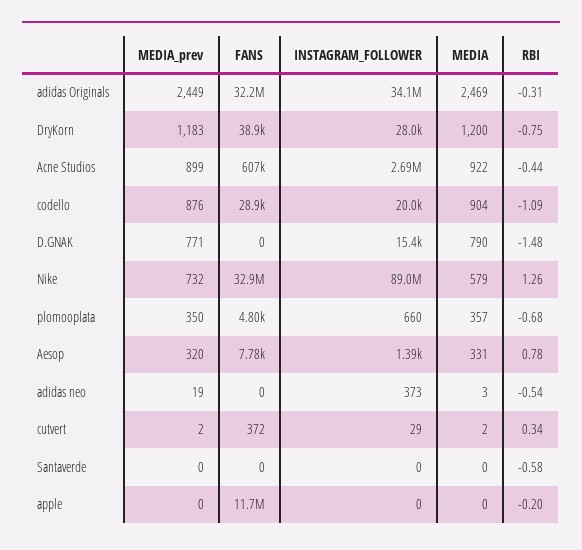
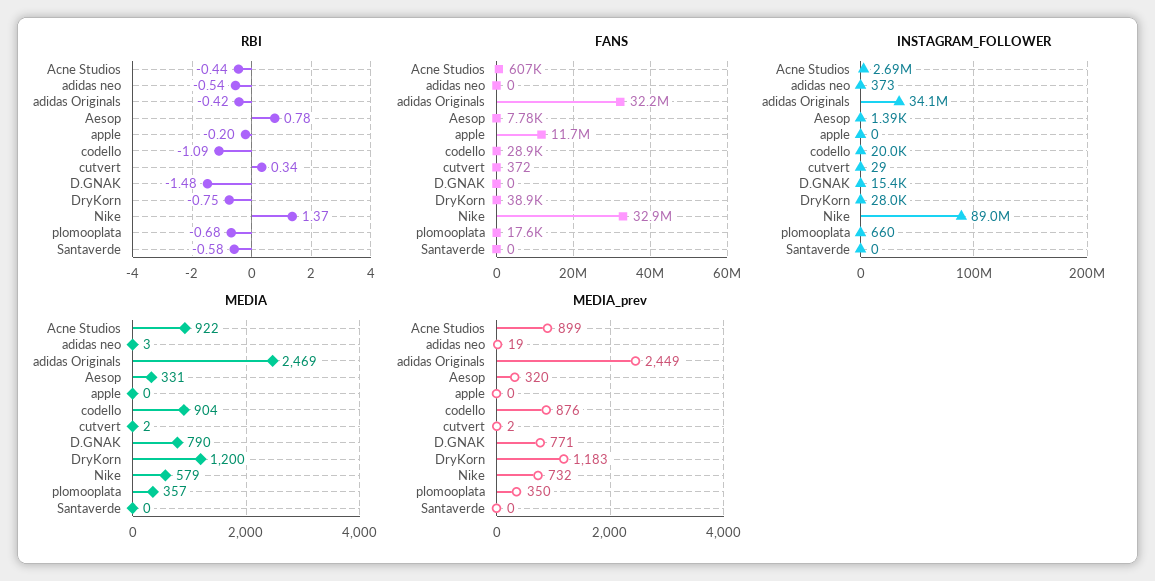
  {
    "MEDIA_prev": {
      "adidas Originals": 2449,
      "DryKorn": 1183,
      "Acne Studios": 899,
      "codello": 876,
      "D.GNAK": 771,
      "Nike": 732,
      "plomooplata": 350,
      "Aesop": 320,
      "adidas neo": 19,
      "cutvert": 2,
      "Santaverde": 0,
      "apple": 0
    },
    "FANS": {
      "adidas Originals": 32200000,
      "DryKorn": 38900,
      "Acne Studios": 607000,
      "codello": 28900,
      "D.GNAK": 0,
      "Nike": 32900000,
-     "plomooplata": 4800,
+     "plomooplata": 17600,
      "Aesop": 7780,
      "adidas neo": 0,
      "cutvert": 372,
      "Santaverde": 0,
      "apple": 11700000
    },
    "INSTAGRAM_FOLLOWER": {
      "adidas Originals": 34100000,
      "DryKorn": 28000,
      "Acne Studios": 2690000,
      "codello": 20000,
      "D.GNAK": 15400,
      "Nike": 89000000,
      "plomooplata": 660,
      "Aesop": 1390,
      "adidas neo": 373,
      "cutvert": 29,
      "Santaverde": 0,
      "apple": 0
    },
    "MEDIA": {
      "adidas Originals": 2469,
      "DryKorn": 1200,
      "Acne Studios": 922,
      "codello": 904,
      "D.GNAK": 790,
      "Nike": 579,
      "plomooplata": 357,
      "Aesop": 331,
      "adidas neo": 3,
      "cutvert": 2,
      "Santaverde": 0,
      "apple": 0
    },
    "RBI": {
-     "adidas Originals": -0.31,
+     "adidas Originals": -0.42,
      "DryKorn": -0.75,
      "Acne Studios": -0.44,
      "codello": -1.09,
      "D.GNAK": -1.48,
-     "Nike": 1.26,
+     "Nike": 1.37,
      "plomooplata": -0.68,
      "Aesop": 0.78,
      "adidas neo": -0.54,
      "cutvert": 0.34,
      "Santaverde": -0.58,
      "apple": -0.2
    }
  }

